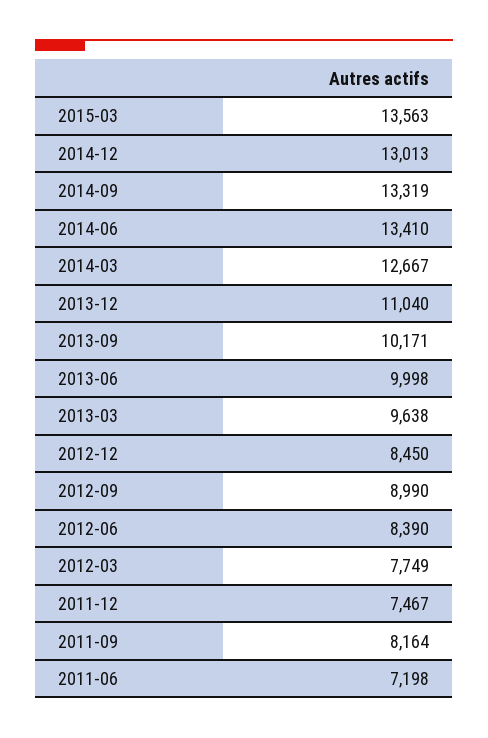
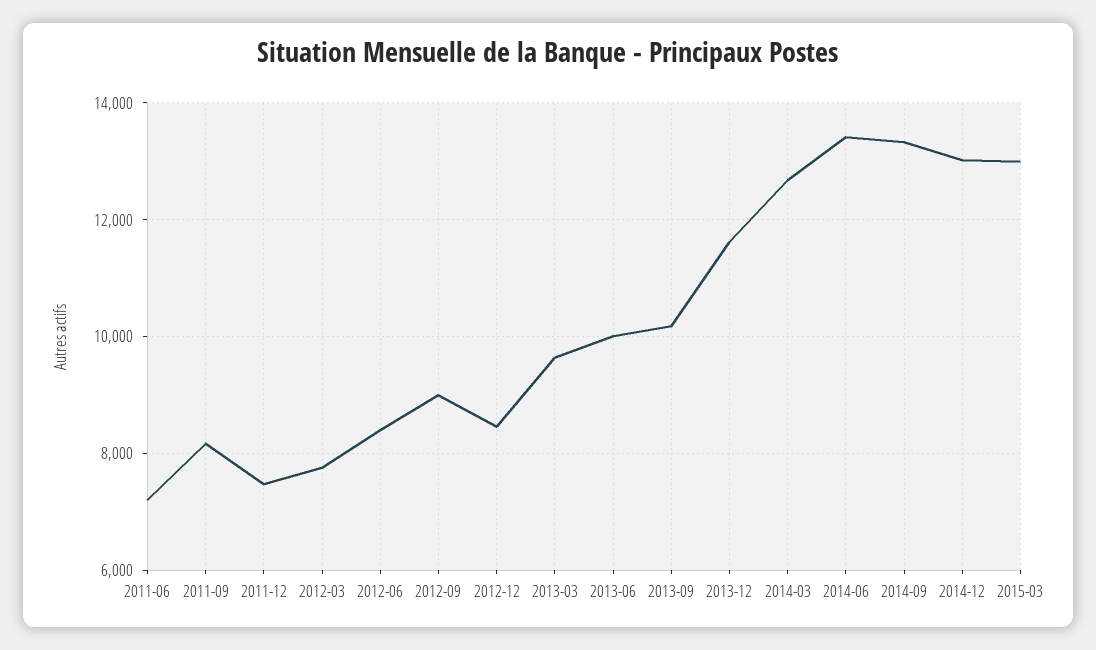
  {
-   "2015-03": 13563,
+   "2015-03": 13000,
    "2014-12": 13013,
    "2014-09": 13319,
    "2014-06": 13410,
    "2014-03": 12667,
-   "2013-12": 11040,
+   "2013-12": 11600,
    "2013-09": 10171,
    "2013-06": 9998,
    "2013-03": 9638,
    "2012-12": 8450,
    "2012-09": 8990,
    "2012-06": 8390,
    "2012-03": 7749,
    "2011-12": 7467,
    "2011-09": 8164,
    "2011-06": 7198
  }

